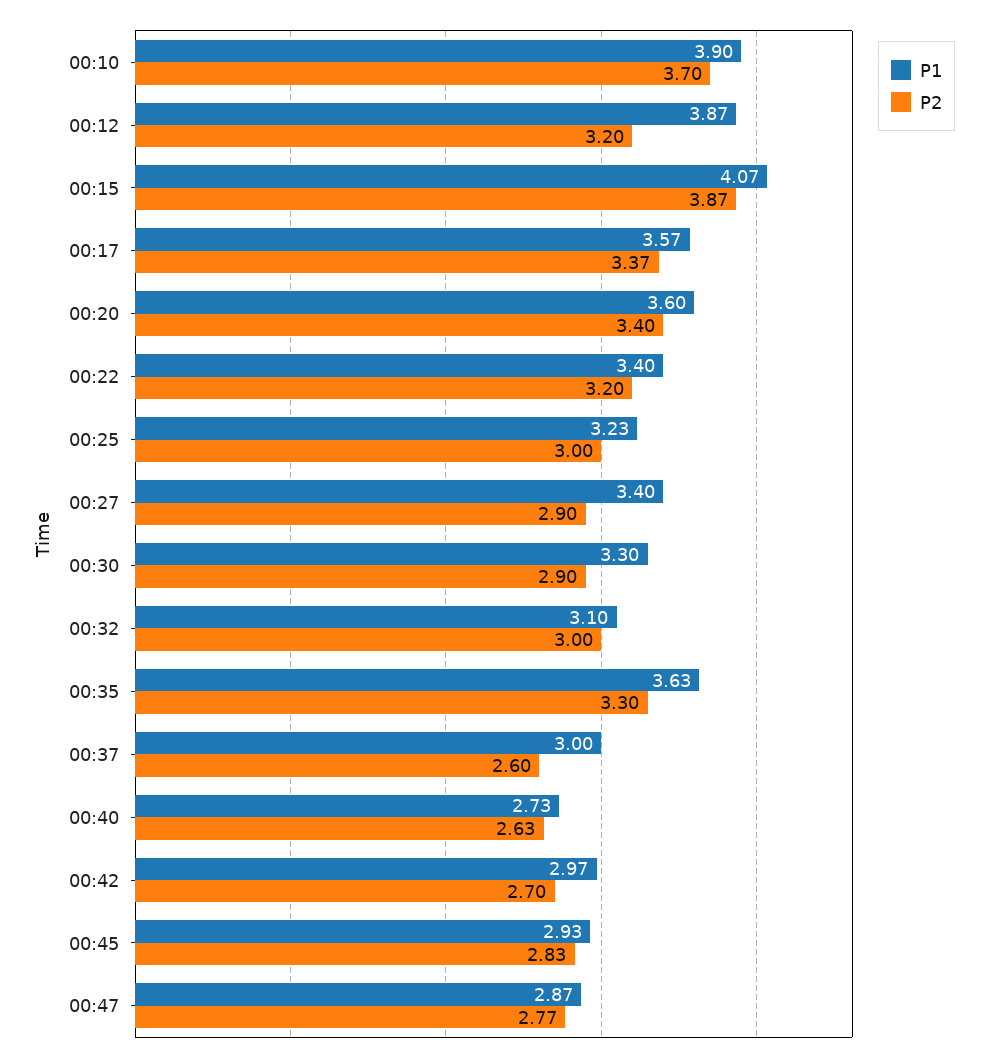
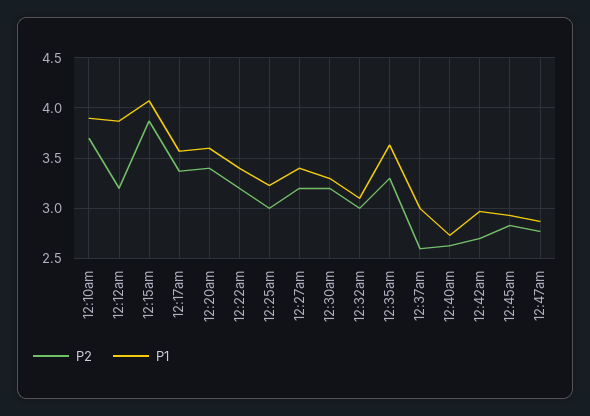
  {
    "P1": {
      "00:10": 3.9,
      "00:12": 3.87,
      "00:15": 4.07,
      "00:17": 3.57,
      "00:20": 3.6,
      "00:22": 3.4,
      "00:25": 3.23,
      "00:27": 3.4,
      "00:30": 3.3,
      "00:32": 3.1,
      "00:35": 3.63,
      "00:37": 3,
      "00:40": 2.73,
      "00:42": 2.97,
      "00:45": 2.93,
      "00:47": 2.87
    },
    "P2": {
      "00:10": 3.7,
      "00:12": 3.2,
      "00:15": 3.87,
      "00:17": 3.37,
      "00:20": 3.4,
      "00:22": 3.2,
      "00:25": 3,
-     "00:27": 2.9,
+     "00:27": 3.2,
-     "00:30": 2.9,
+     "00:30": 3.2,
      "00:32": 3,
      "00:35": 3.3,
      "00:37": 2.6,
      "00:40": 2.63,
      "00:42": 2.7,
      "00:45": 2.83,
      "00:47": 2.77
    }
  }

